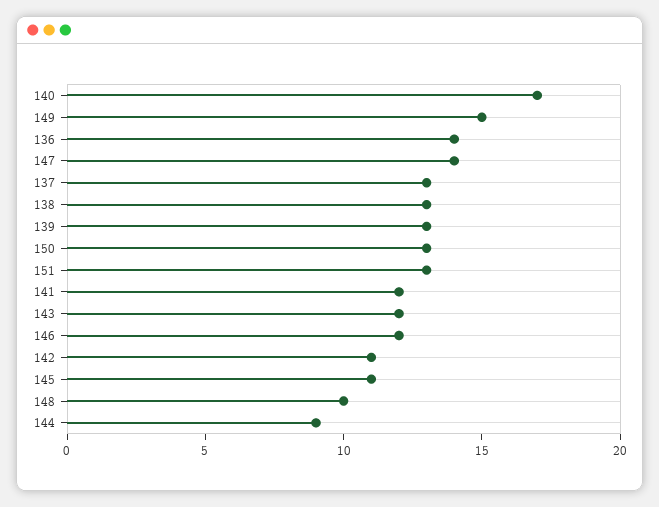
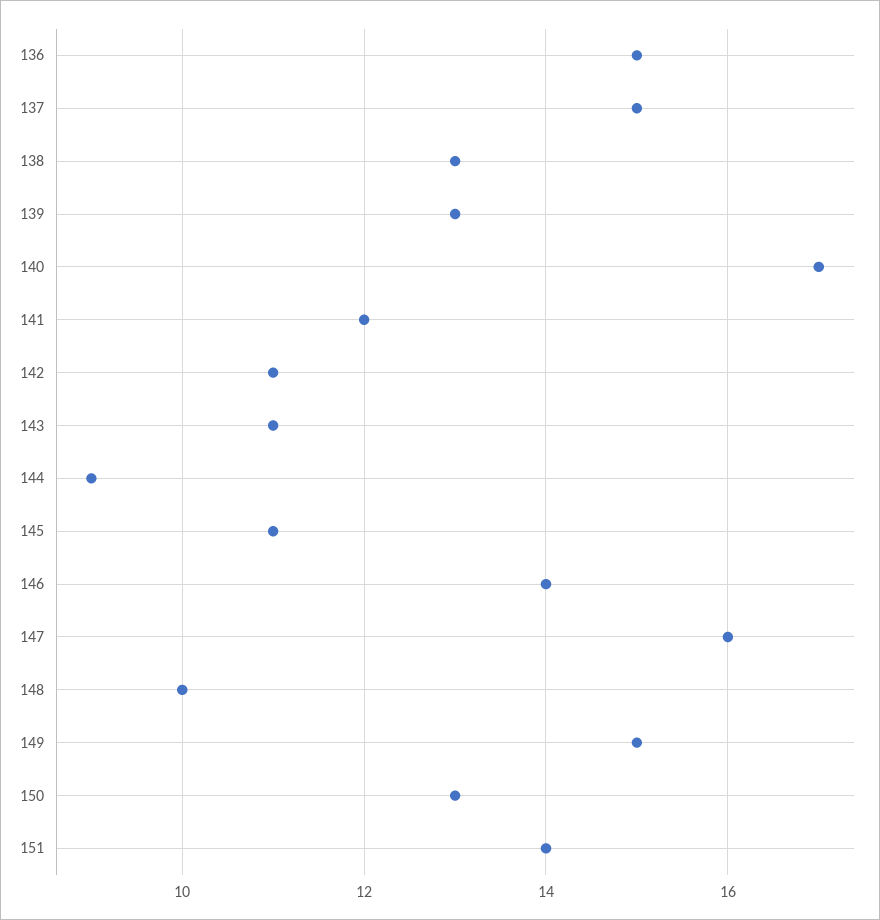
  {
    "140": 17,
    "149": 15,
-   "136": 14,
+   "136": 15,
-   "147": 14,
+   "147": 16,
-   "137": 13,
+   "137": 15,
    "138": 13,
    "139": 13,
    "150": 13,
-   "151": 13,
+   "151": 14,
    "141": 12,
-   "143": 12,
+   "143": 11,
-   "146": 12,
+   "146": 14,
    "142": 11,
    "145": 11,
    "148": 10,
    "144": 9
  }

